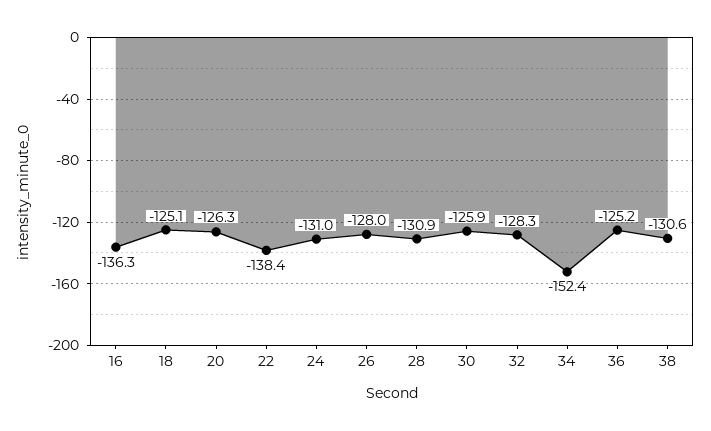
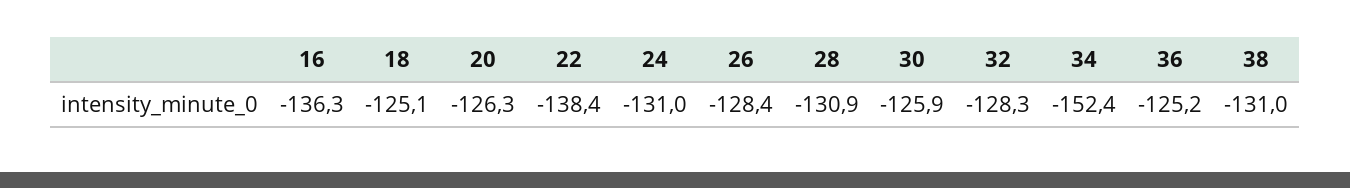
  {
    "16": -136.3,
    "18": -125.1,
    "20": -126.3,
    "22": -138.4,
    "24": -131,
-   "26": -128,
+   "26": -128.4,
    "28": -130.9,
    "30": -125.9,
    "32": -128.3,
    "34": -152.4,
    "36": -125.2,
-   "38": -130.6
+   "38": -131
  }

